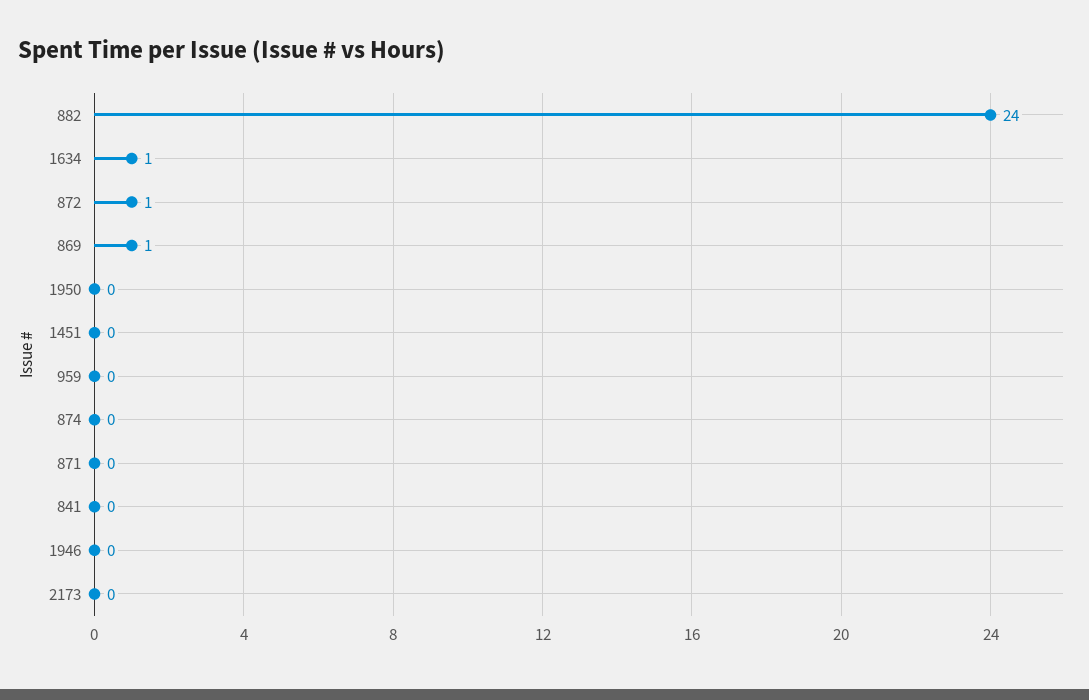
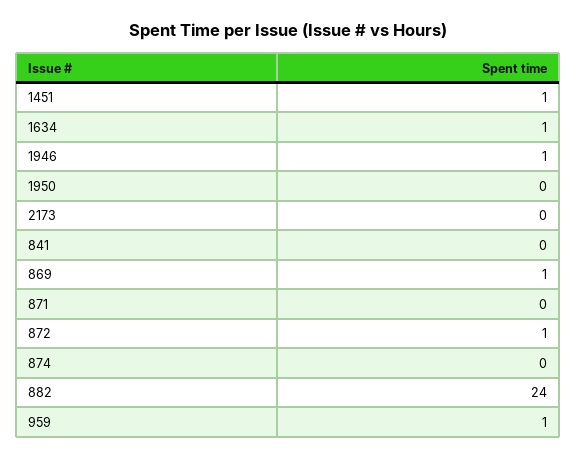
  {
    "882": 24,
    "1634": 1,
    "872": 1,
    "869": 1,
    "1950": 0,
-   "1451": 0,
+   "1451": 1,
-   "959": 0,
+   "959": 1,
    "874": 0,
    "871": 0,
    "841": 0,
-   "1946": 0,
+   "1946": 1,
    "2173": 0
  }

